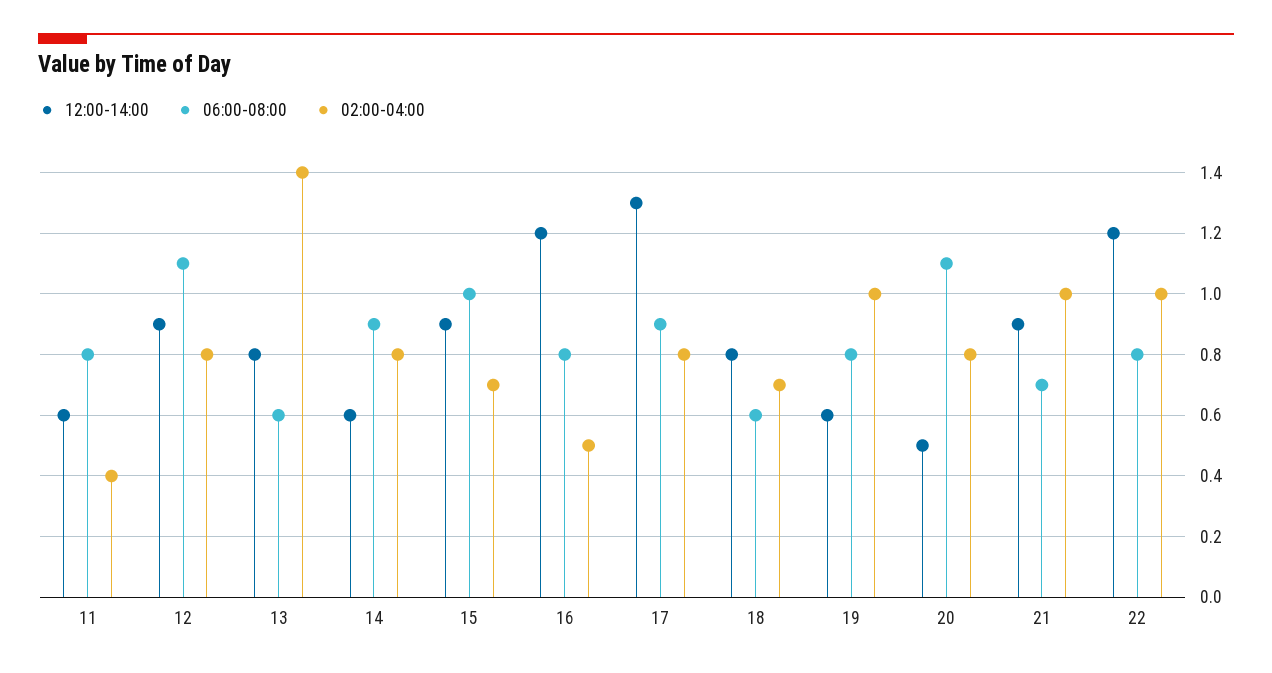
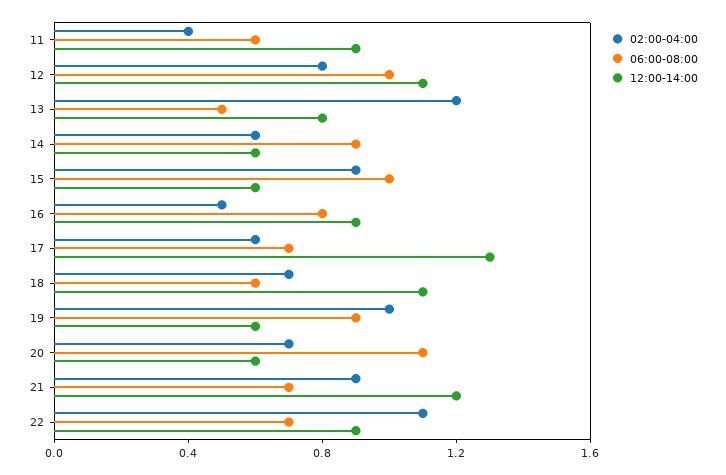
  {
    "12:00-14:00": {
-     "11": 0.6,
+     "11": 0.9,
-     "12": 0.9,
+     "12": 1.1,
      "13": 0.8,
      "14": 0.6,
-     "15": 0.9,
+     "15": 0.6,
-     "16": 1.2,
+     "16": 0.9,
      "17": 1.3,
-     "18": 0.8,
+     "18": 1.1,
      "19": 0.6,
-     "20": 0.5,
+     "20": 0.6,
-     "21": 0.9,
+     "21": 1.2,
-     "22": 1.2
+     "22": 0.9
    },
    "06:00-08:00": {
-     "11": 0.8,
+     "11": 0.6,
-     "12": 1.1,
+     "12": 1,
-     "13": 0.6,
+     "13": 0.5,
      "14": 0.9,
      "15": 1,
      "16": 0.8,
-     "17": 0.9,
+     "17": 0.7,
      "18": 0.6,
-     "19": 0.8,
+     "19": 0.9,
      "20": 1.1,
      "21": 0.7,
-     "22": 0.8
+     "22": 0.7
    },
    "02:00-04:00": {
      "11": 0.4,
      "12": 0.8,
-     "13": 1.4,
+     "13": 1.2,
-     "14": 0.8,
+     "14": 0.6,
-     "15": 0.7,
+     "15": 0.9,
      "16": 0.5,
-     "17": 0.8,
+     "17": 0.6,
      "18": 0.7,
      "19": 1,
-     "20": 0.8,
+     "20": 0.7,
-     "21": 1,
+     "21": 0.9,
-     "22": 1
+     "22": 1.1
    }
  }

